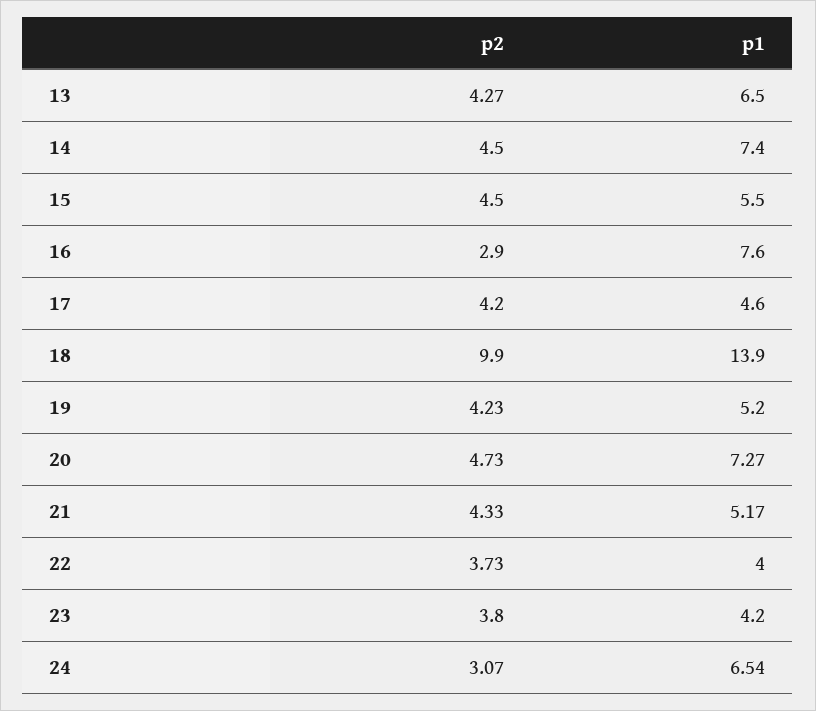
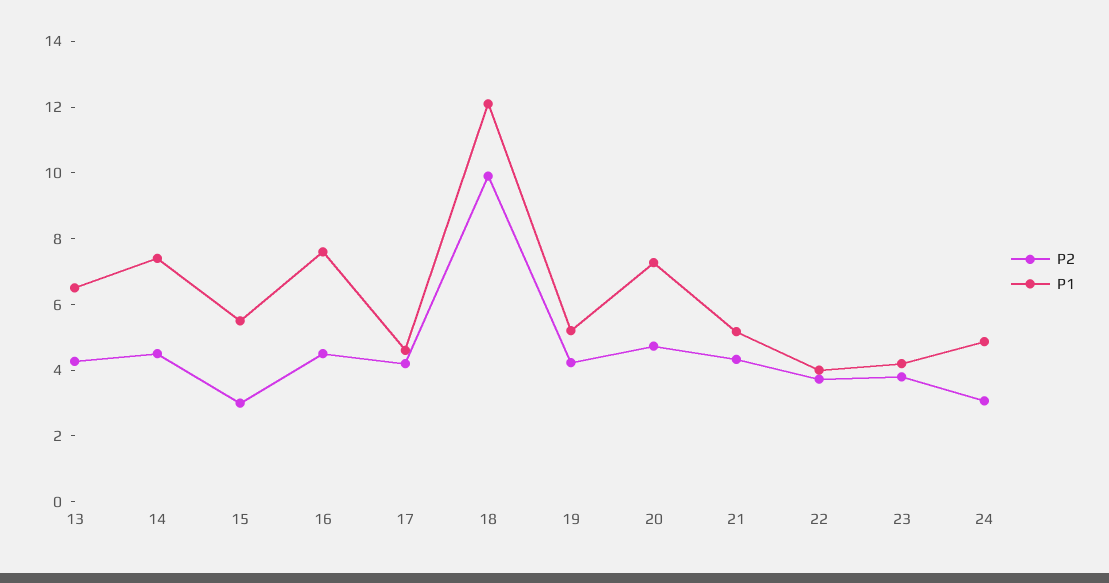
  {
    "p2": {
      "13": 4.27,
      "14": 4.5,
-     "15": 4.5,
+     "15": 3,
-     "16": 2.9,
+     "16": 4.5,
      "17": 4.2,
      "18": 9.9,
      "19": 4.23,
      "20": 4.73,
      "21": 4.33,
      "22": 3.73,
      "23": 3.8,
      "24": 3.07
    },
    "p1": {
      "13": 6.5,
      "14": 7.4,
      "15": 5.5,
      "16": 7.6,
      "17": 4.6,
-     "18": 13.9,
+     "18": 12,
      "19": 5.2,
      "20": 7.27,
      "21": 5.17,
      "22": 4,
      "23": 4.2,
-     "24": 6.54
+     "24": 5
    }
  }

